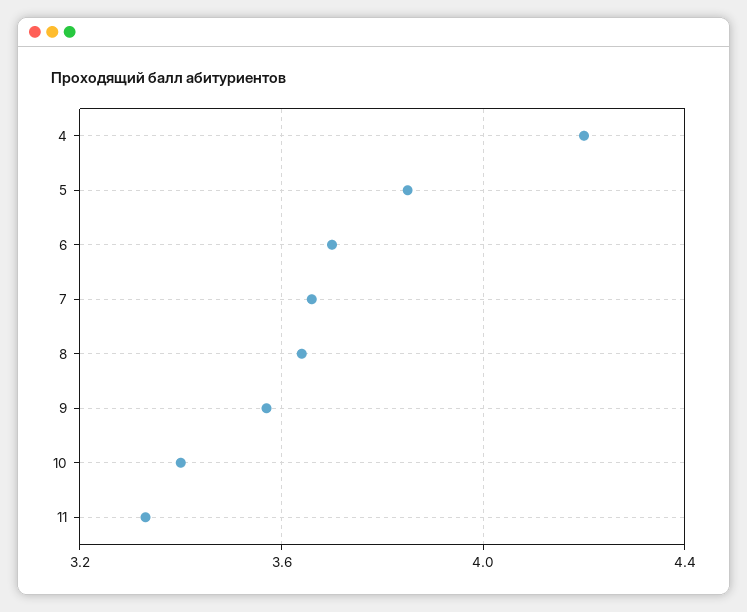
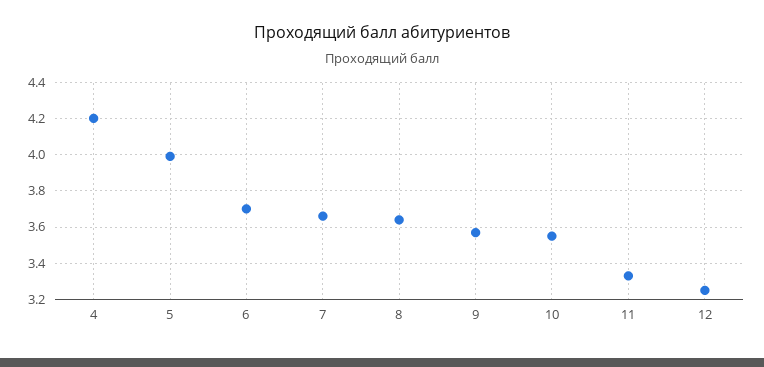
  {
    "4": 4.2,
-   "5": 3.85,
+   "5": 4,
    "6": 3.7,
    "7": 3.65,
    "8": 3.65,
    "9": 3.55,
-   "10": 3.4,
+   "10": 3.55,
-   "11": 3.35
+   "11": 3.35,
+   "12": 3.25
  }

